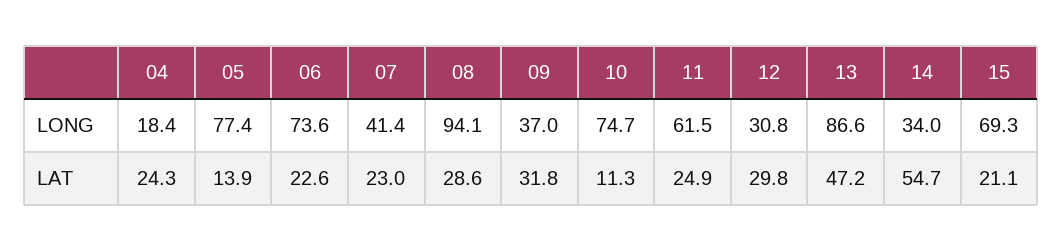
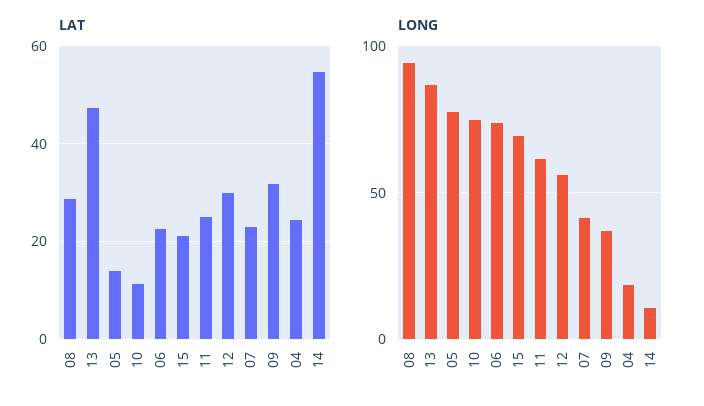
  {
    "LONG": {
      "04": 18.4,
      "05": 77.4,
      "06": 73.6,
      "07": 41.4,
      "08": 94.1,
      "09": 37,
      "10": 74.7,
      "11": 61.5,
-     "12": 30.8,
+     "12": 55,
      "13": 86.6,
-     "14": 34,
+     "14": 10,
      "15": 69.3
    },
    "LAT": {
      "04": 24.3,
      "05": 13.9,
      "06": 22.6,
      "07": 23,
      "08": 28.6,
      "09": 31.8,
      "10": 11.3,
      "11": 24.9,
      "12": 29.8,
      "13": 47.2,
      "14": 54.7,
      "15": 21.1
    }
  }

